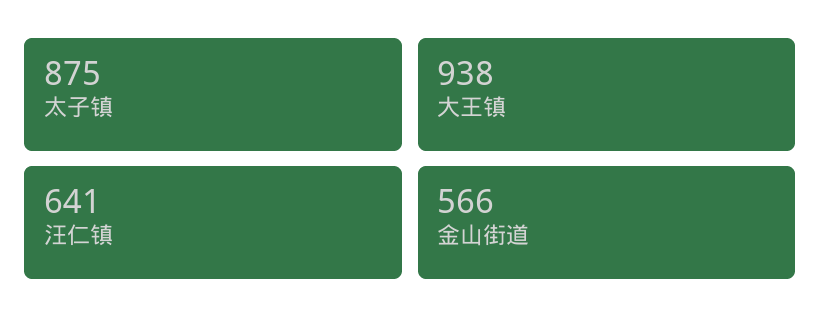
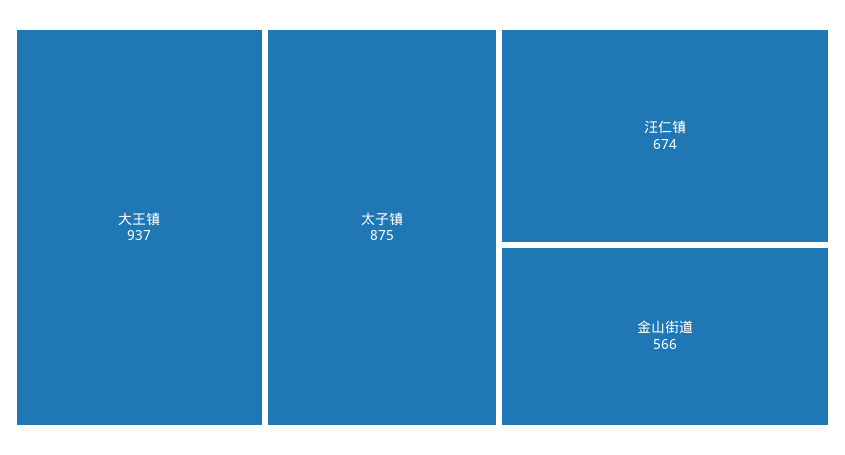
  {
    "太子镇": 875,
-   "大王镇": 938,
+   "大王镇": 937,
-   "汪仁镇": 641,
+   "汪仁镇": 674,
    "金山街道": 566
  }

